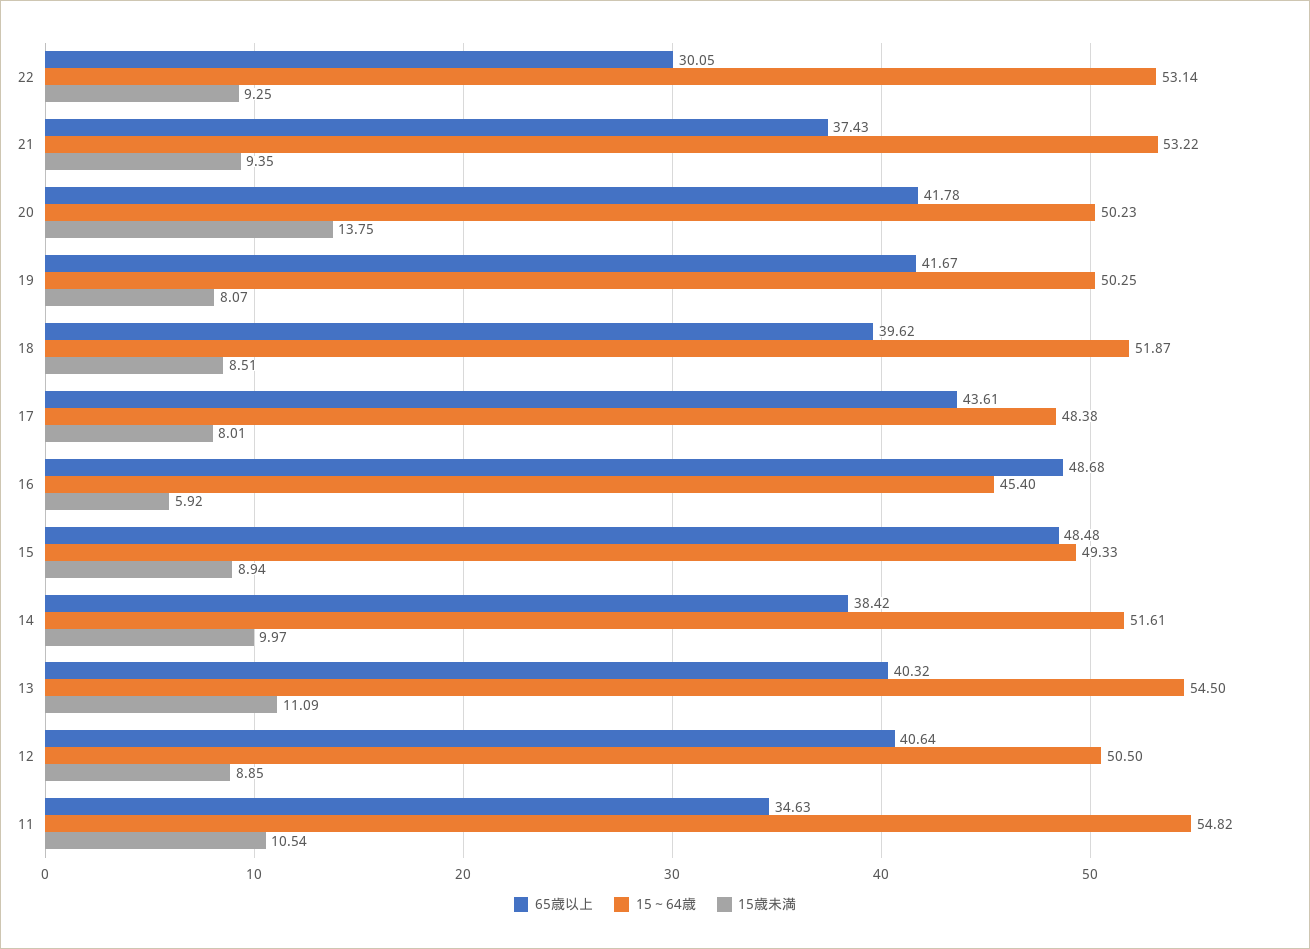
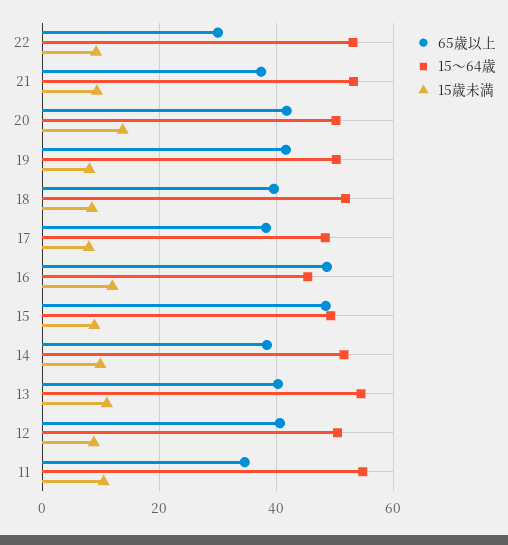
  {
    "65歳以上": {
      "22": 30.05,
      "21": 37.43,
      "20": 41.78,
      "19": 41.67,
      "18": 39.62,
-     "17": 43.61,
+     "17": 38,
      "16": 48.68,
      "15": 48.48,
      "14": 38.42,
      "13": 40.32,
      "12": 40.64,
      "11": 34.63
    },
    "15～64歳": {
      "22": 53.14,
      "21": 53.22,
      "20": 50.23,
      "19": 50.25,
      "18": 51.87,
      "17": 48.38,
      "16": 45.4,
      "15": 49.33,
      "14": 51.61,
      "13": 54.5,
      "12": 50.5,
      "11": 54.82
    },
    "15歳未満": {
      "22": 9.25,
      "21": 9.35,
      "20": 13.75,
      "19": 8.07,
      "18": 8.51,
      "17": 8.01,
-     "16": 5.92,
+     "16": 12,
      "15": 8.94,
      "14": 9.97,
      "13": 11.09,
      "12": 8.85,
      "11": 10.54
    }
  }

